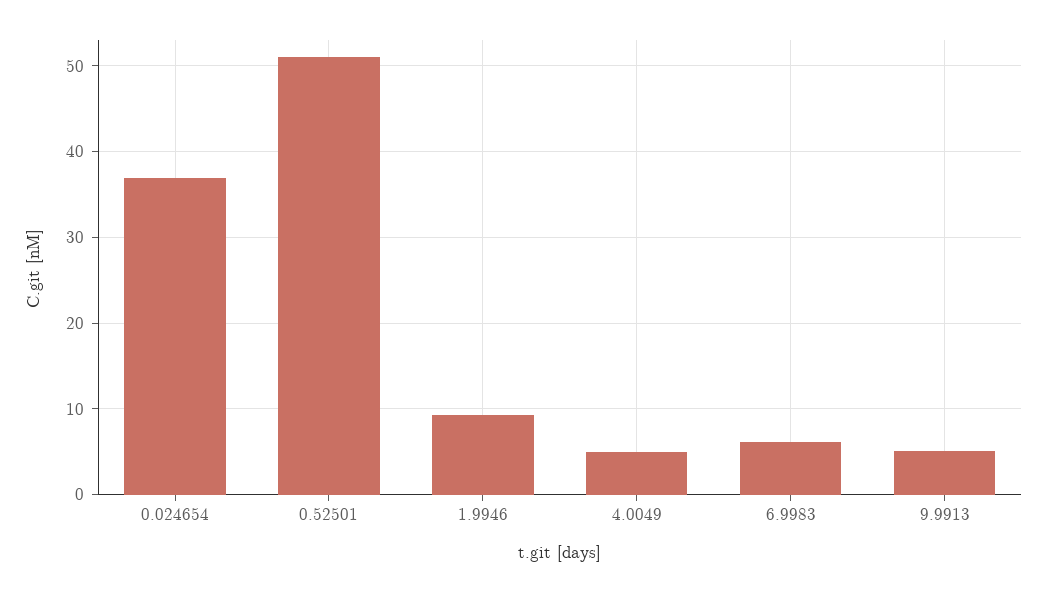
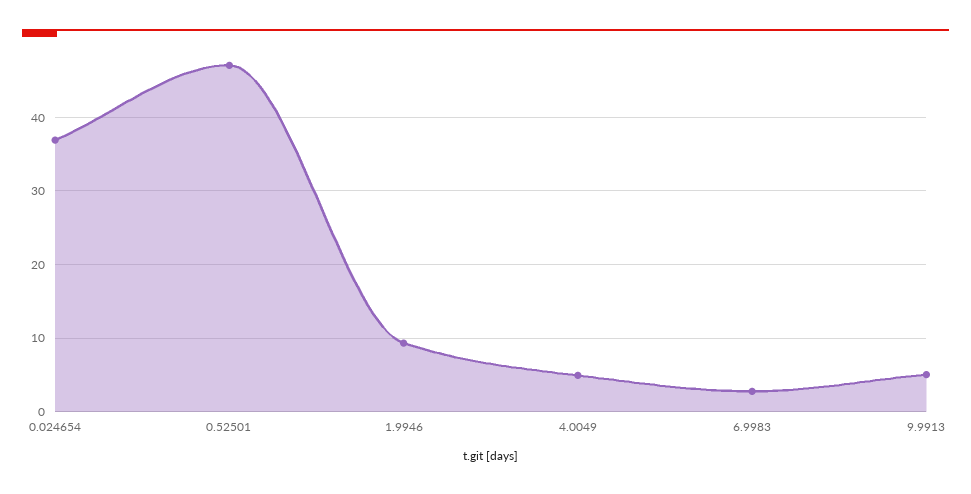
  {
    "0.024654": 37,
-   "0.52501": 51,
+   "0.52501": 47,
    "1.9946": 9,
    "4.0049": 5,
-   "6.9983": 6,
+   "6.9983": 3,
    "9.9913": 5
  }

